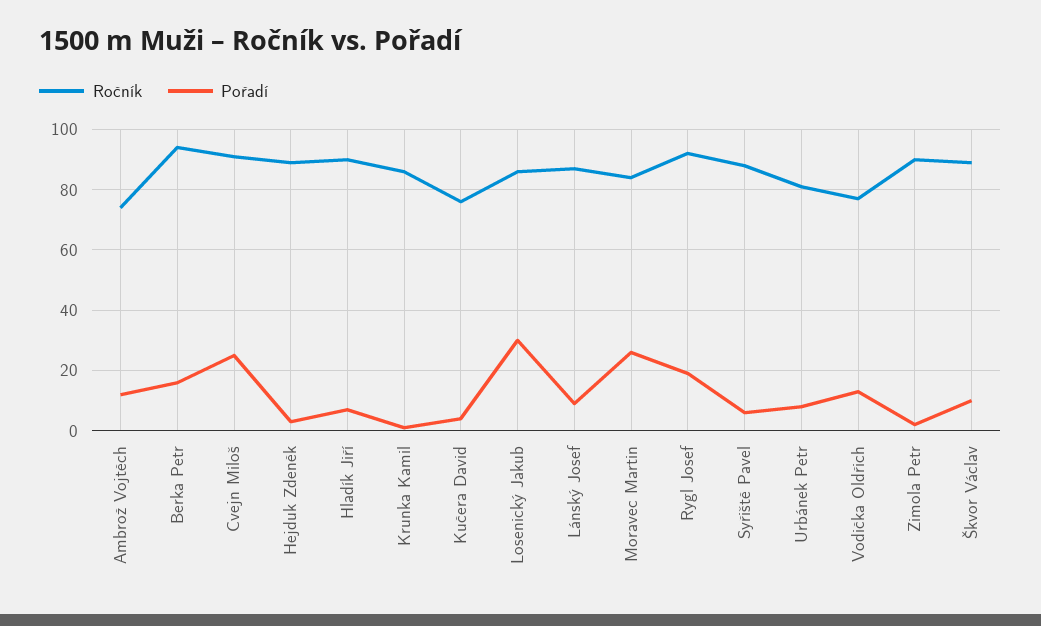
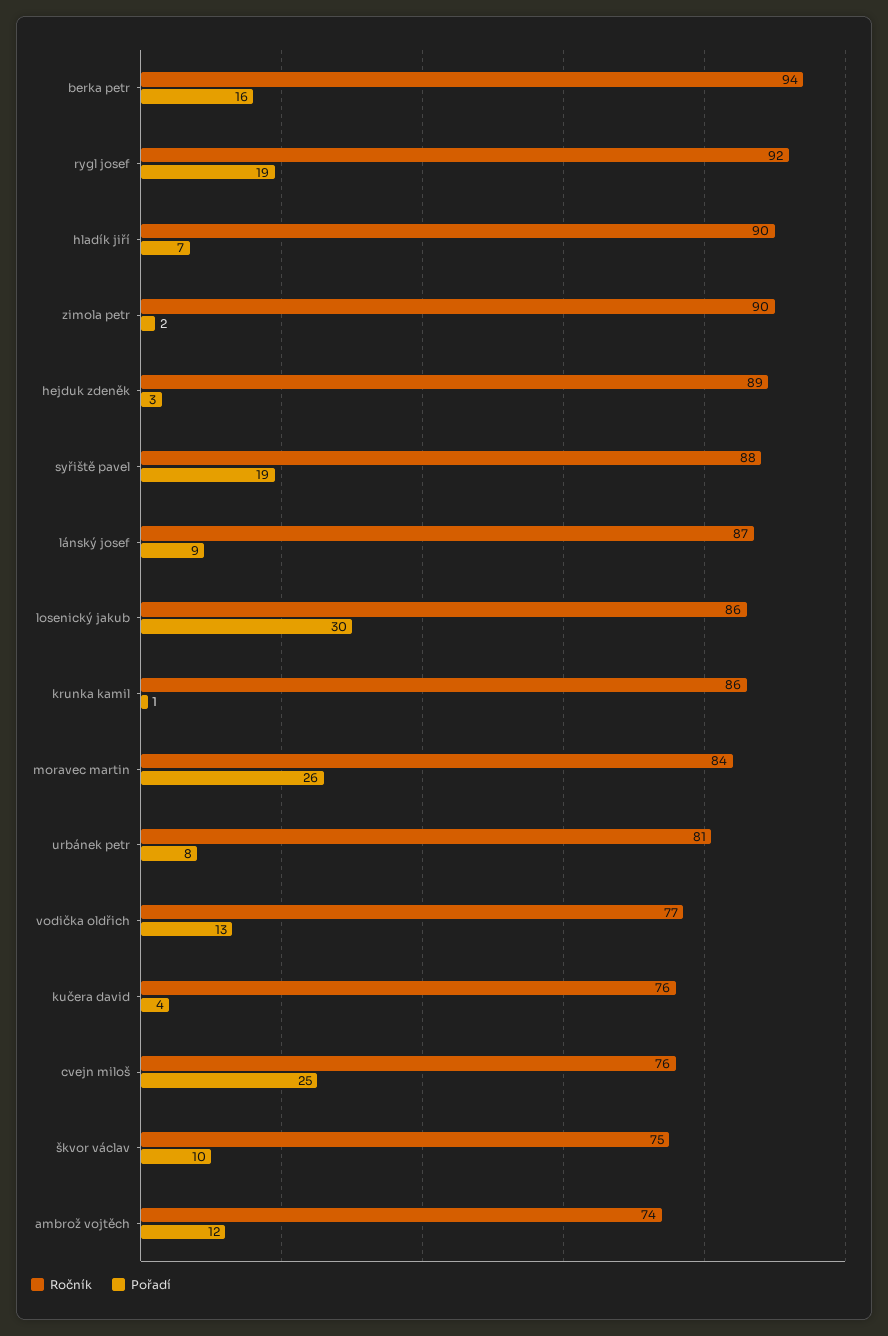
  {
    "Ročník": {
      "Ambrož Vojtěch": 74,
      "Berka Petr": 94,
-     "Cvejn Miloš": 90,
+     "Cvejn Miloš": 76,
      "Hejduk Zdeněk": 89,
      "Hladík Jiří": 90,
      "Krunka Kamil": 86,
      "Kučera David": 76,
      "Losenický Jakub": 86,
      "Lánský Josef": 87,
      "Moravec Martin": 84,
      "Rygl Josef": 92,
      "Syřiště Pavel": 88,
      "Urbánek Petr": 81,
      "Vodička Oldřich": 77,
      "Zimola Petr": 90,
-     "Škvor Václav": 90
+     "Škvor Václav": 75
    },
    "Pořadí": {
      "Ambrož Vojtěch": 12,
      "Berka Petr": 16,
      "Cvejn Miloš": 25,
      "Hejduk Zdeněk": 3,
      "Hladík Jiří": 7,
      "Krunka Kamil": 1,
      "Kučera David": 4,
      "Losenický Jakub": 30,
      "Lánský Josef": 9,
      "Moravec Martin": 26,
      "Rygl Josef": 19,
-     "Syřiště Pavel": 5,
+     "Syřiště Pavel": 19,
      "Urbánek Petr": 8,
      "Vodička Oldřich": 13,
      "Zimola Petr": 2,
      "Škvor Václav": 10
    }
  }

